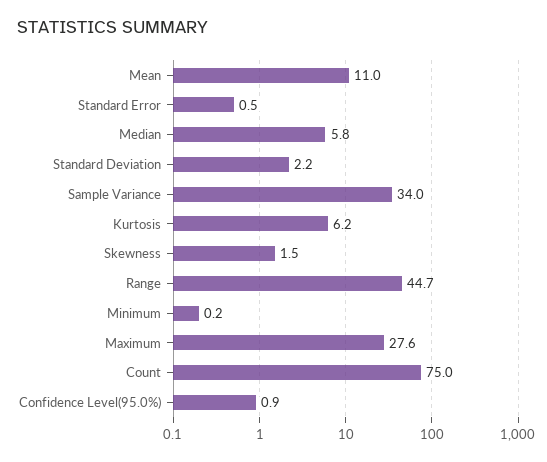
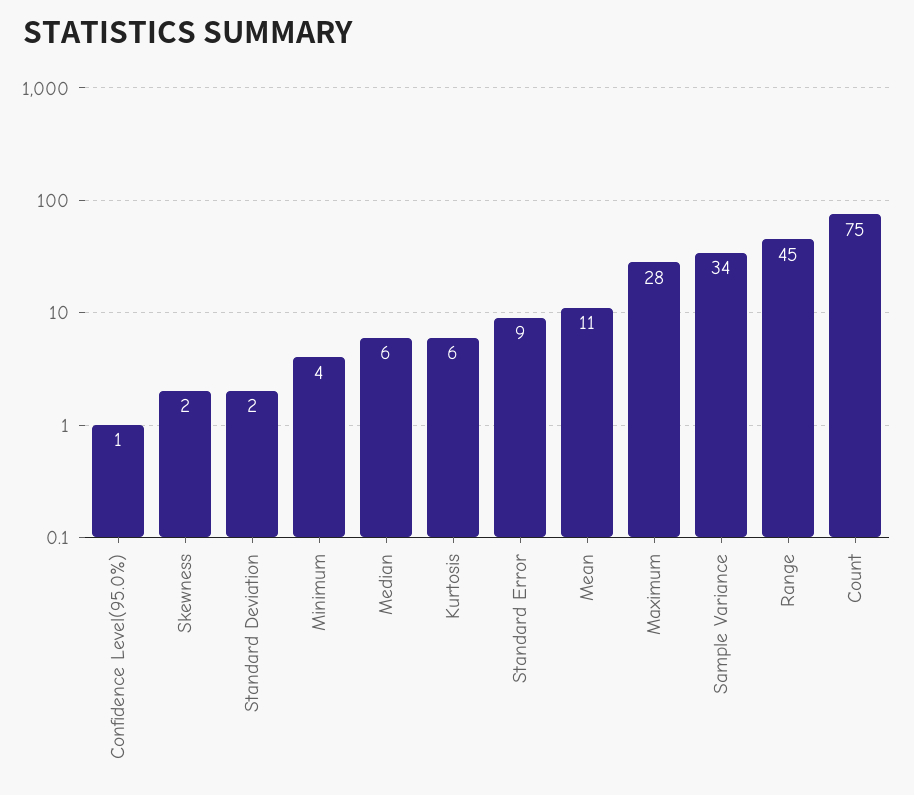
  {
    "Mean": 11,
-   "Standard Error": 0.5,
+   "Standard Error": 9,
    "Median": 5.8,
    "Standard Deviation": 2.2,
    "Sample Variance": 34,
    "Kurtosis": 6.2,
    "Skewness": 1.5,
    "Range": 44.7,
-   "Minimum": 0.2,
+   "Minimum": 4,
    "Maximum": 27.6,
    "Count": 75,
    "Confidence Level(95.0%)": 0.9
  }

